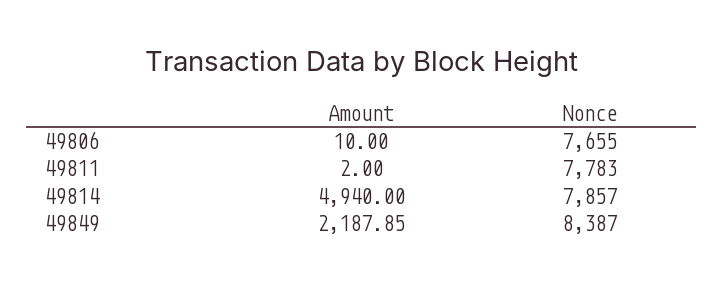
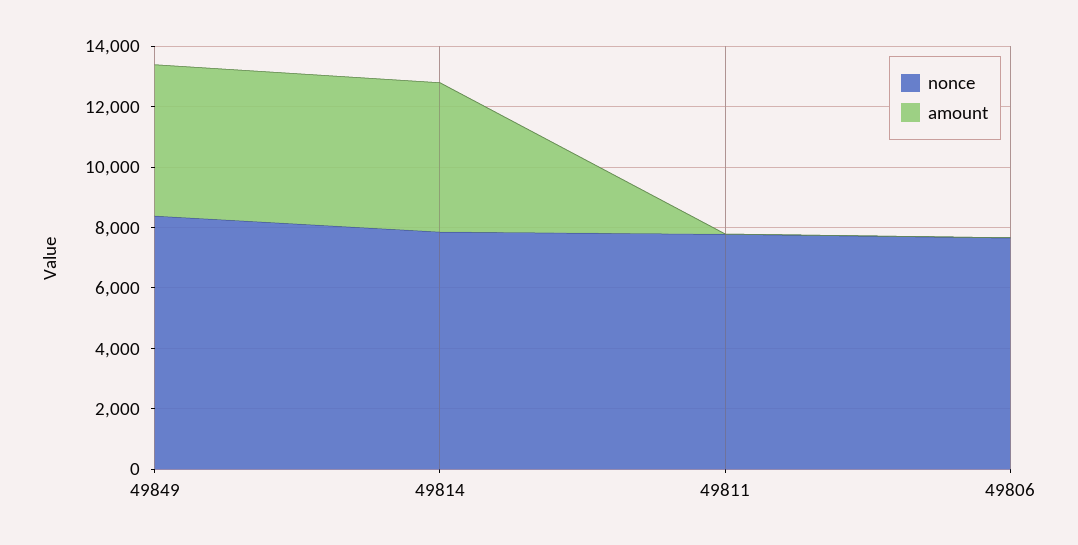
  {
    "Amount": {
      "49806": 10,
      "49811": 2,
      "49814": 4940,
-     "49849": 2187.85
+     "49849": 5000
    },
    "Nonce": {
      "49806": 7655,
      "49811": 7783,
      "49814": 7857,
      "49849": 8387
    }
  }

